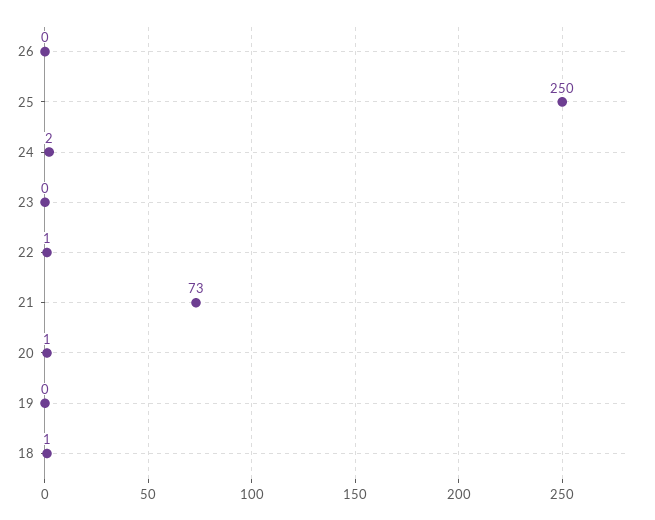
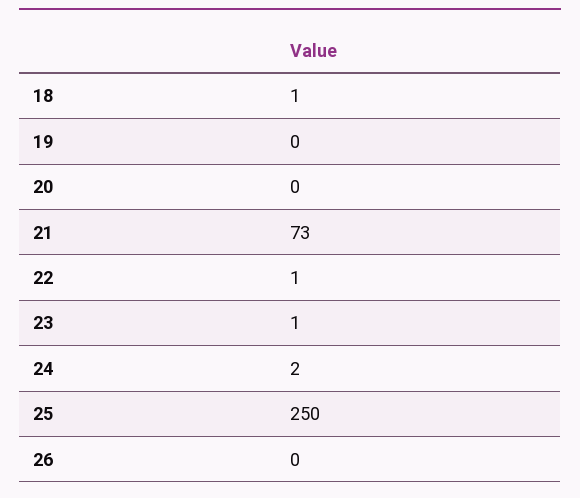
  {
    "26": 0,
    "25": 250,
    "24": 2,
-   "23": 0,
+   "23": 1,
    "22": 1,
    "21": 73,
-   "20": 1,
+   "20": 0,
    "19": 0,
    "18": 1
  }

